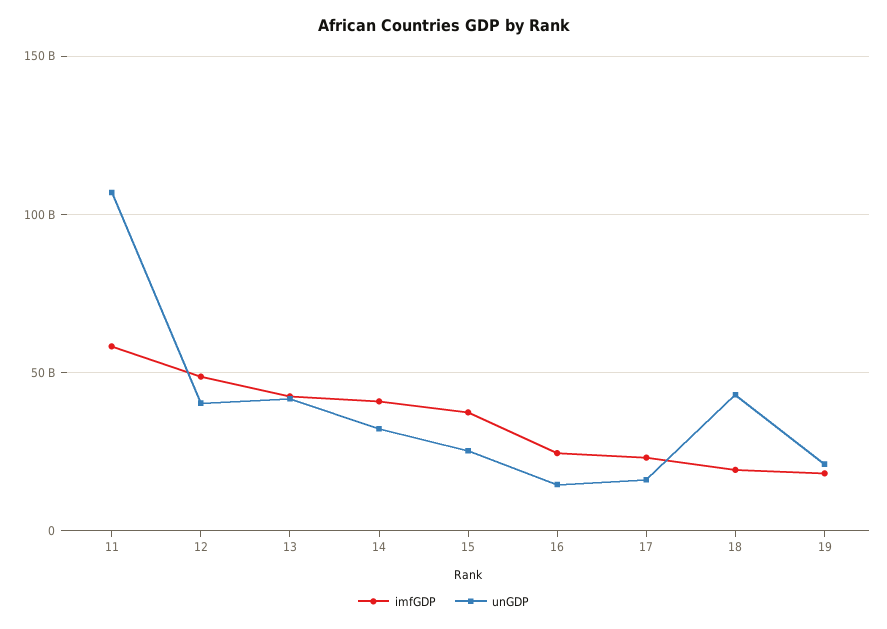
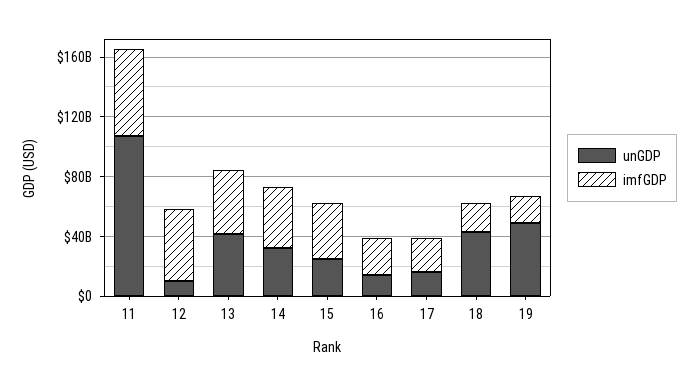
  {
    "imfGDP": {
      "11": 60000000000,
      "12": 50000000000,
      "13": 45000000000,
      "14": 40000000000,
      "15": 35000000000,
      "16": 25000000000,
      "17": 25000000000,
      "18": 20000000000,
      "19": 20000000000
    },
    "unGDP": {
      "11": 105000000000,
-     "12": 40000000000,
+     "12": 10000000000,
      "13": 40000000000,
      "14": 30000000000,
      "15": 25000000000,
      "16": 15000000000,
      "17": 15000000000,
      "18": 45000000000,
-     "19": 20000000000
+     "19": 50000000000
    }
  }

